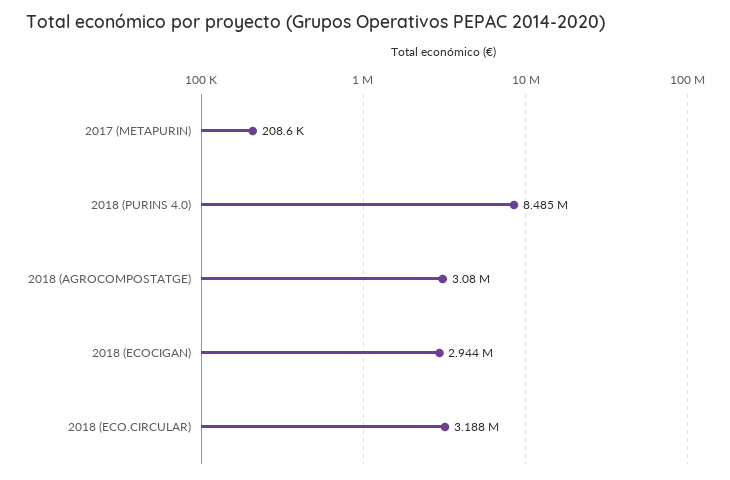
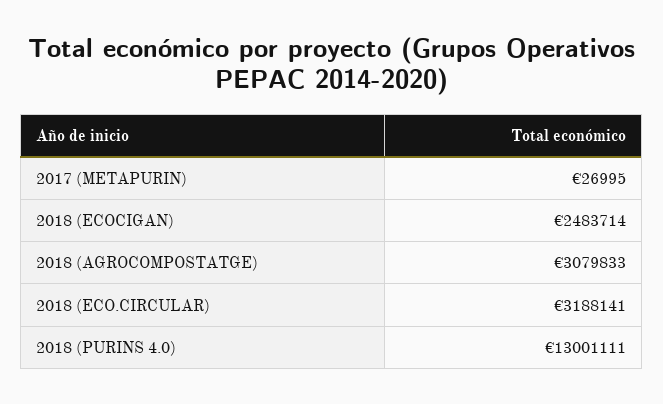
  {
-   "2017 (METAPURIN)": 208600,
+   "2017 (METAPURIN)": 26995,
-   "2018 (PURINS 4.0)": 8485000,
+   "2018 (PURINS 4.0)": 13001111,
    "2018 (AGROCOMPOSTATGE)": 3079833,
-   "2018 (ECOCIGAN)": 2944000,
+   "2018 (ECOCIGAN)": 2483714,
    "2018 (ECO.CIRCULAR)": 3188141
  }

